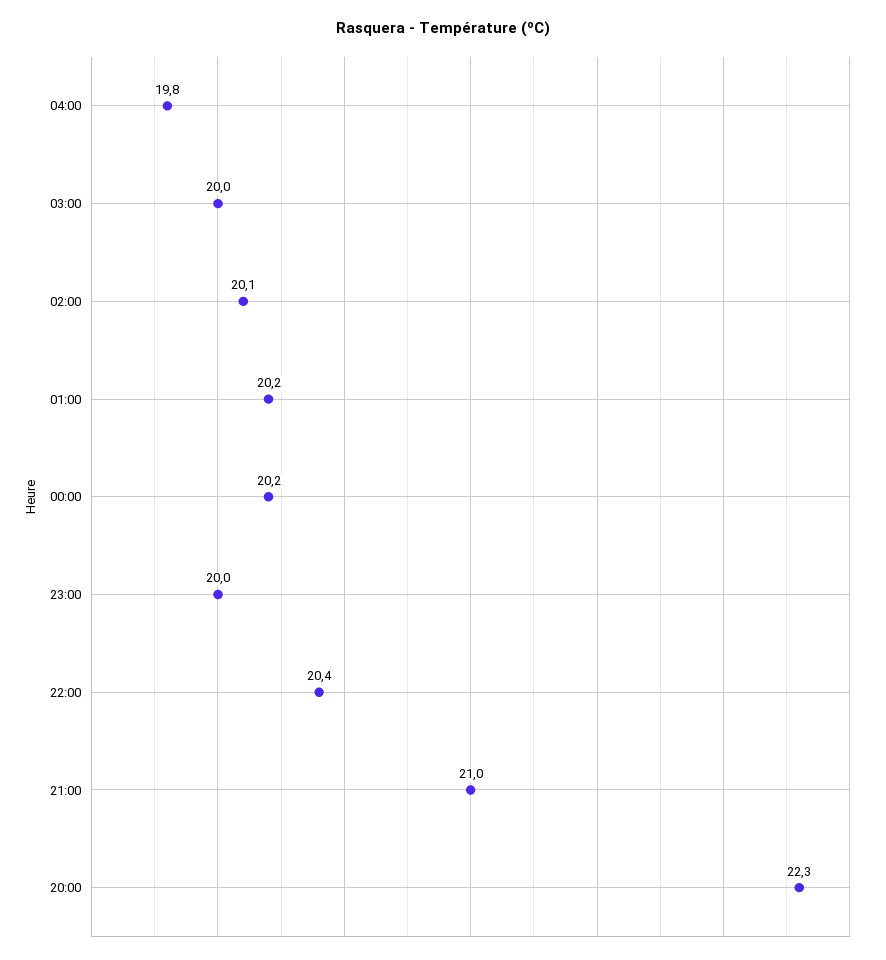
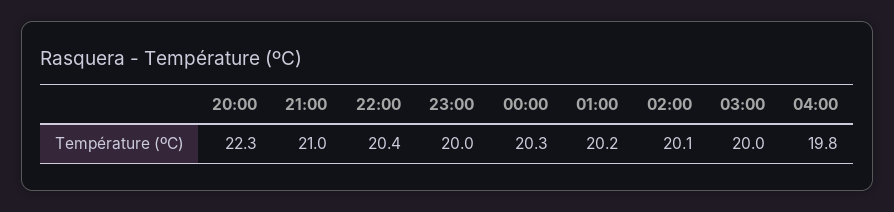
  {
    "04:00": 19.8,
    "03:00": 20,
    "02:00": 20.1,
    "01:00": 20.2,
-   "00:00": 20.2,
+   "00:00": 20.3,
    "23:00": 20,
    "22:00": 20.4,
    "21:00": 21,
    "20:00": 22.3
  }

